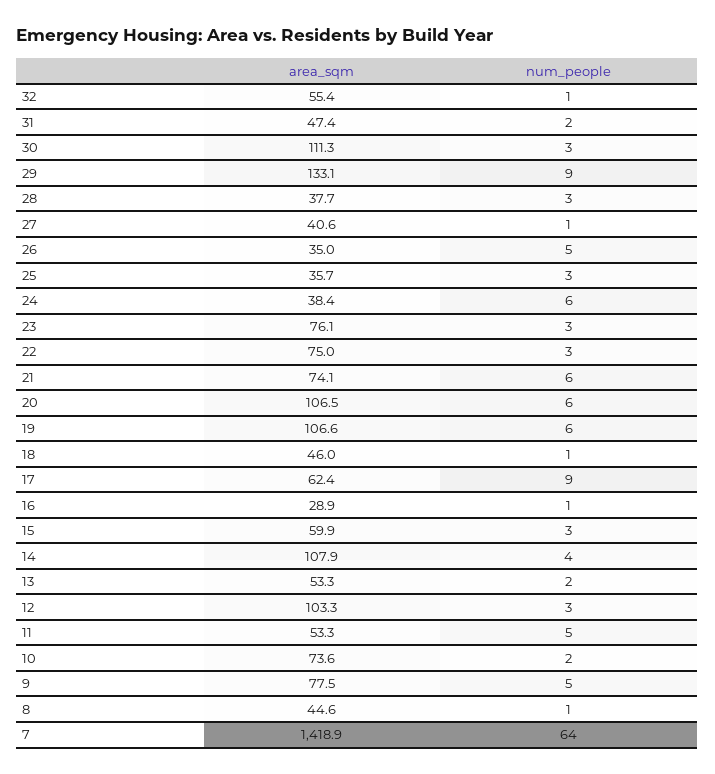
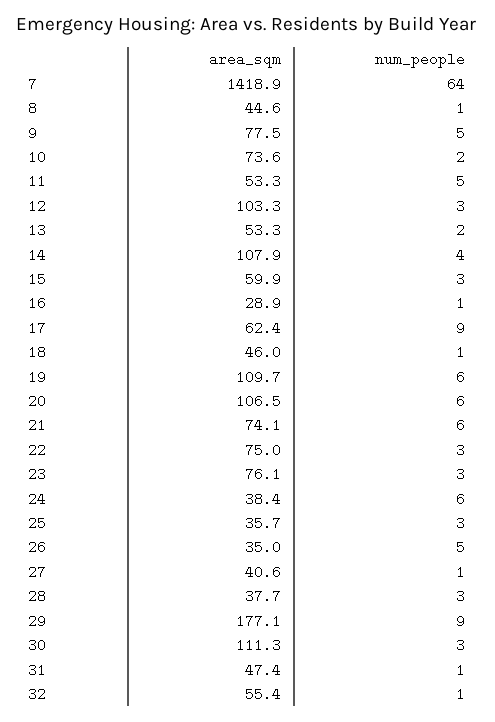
  {
    "area_sqm": {
      "32": 55.4,
      "31": 47.4,
      "30": 111.3,
-     "29": 133.1,
+     "29": 177.1,
      "28": 37.7,
      "27": 40.6,
      "26": 35,
      "25": 35.7,
      "24": 38.4,
      "23": 76.1,
      "22": 75,
      "21": 74.1,
      "20": 106.5,
-     "19": 106.6,
+     "19": 109.7,
      "18": 46,
      "17": 62.4,
      "16": 28.9,
      "15": 59.9,
      "14": 107.9,
      "13": 53.3,
      "12": 103.3,
      "11": 53.3,
      "10": 73.6,
      "9": 77.5,
      "8": 44.6,
      "7": 1418.9
    },
    "num_people": {
      "32": 1,
-     "31": 2,
+     "31": 1,
      "30": 3,
      "29": 9,
      "28": 3,
      "27": 1,
      "26": 5,
      "25": 3,
      "24": 6,
      "23": 3,
      "22": 3,
      "21": 6,
      "20": 6,
      "19": 6,
      "18": 1,
      "17": 9,
      "16": 1,
      "15": 3,
      "14": 4,
      "13": 2,
      "12": 3,
      "11": 5,
      "10": 2,
      "9": 5,
      "8": 1,
      "7": 64
    }
  }

